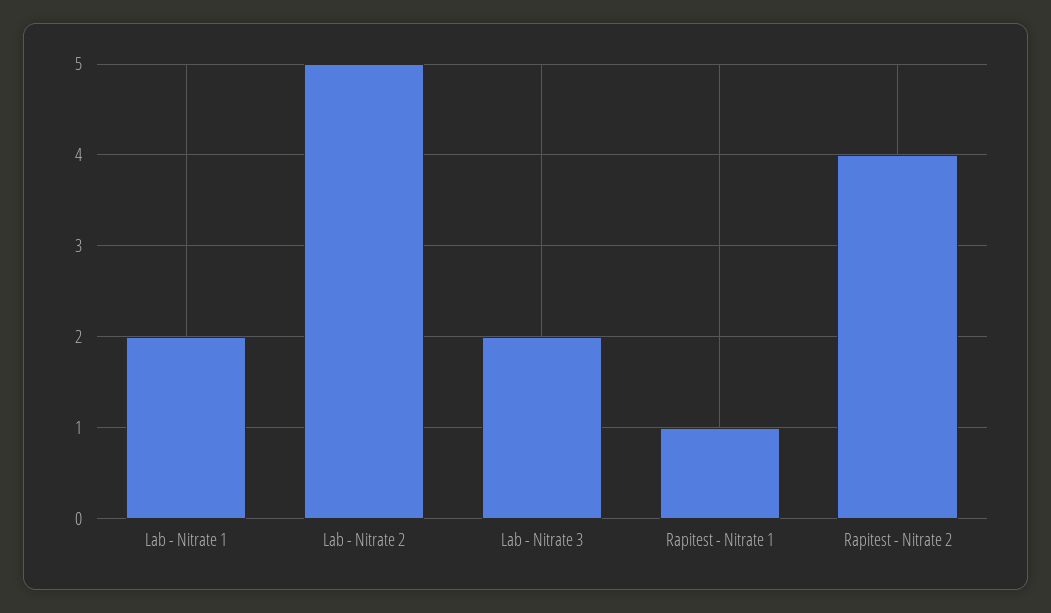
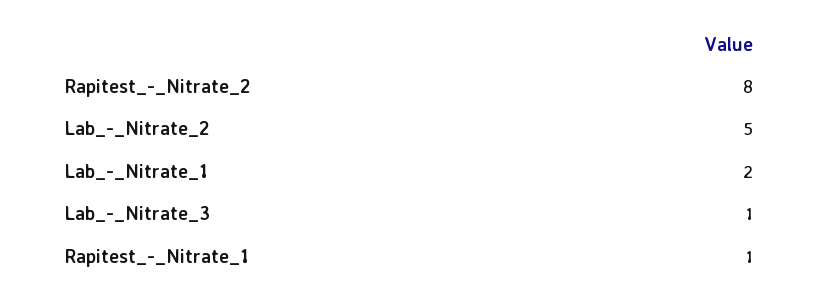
  {
    "Lab - Nitrate 1": 2,
    "Lab - Nitrate 2": 5,
-   "Lab - Nitrate 3": 2,
+   "Lab - Nitrate 3": 1,
    "Rapitest - Nitrate 1": 1,
-   "Rapitest - Nitrate 2": 4
+   "Rapitest - Nitrate 2": 8
  }

